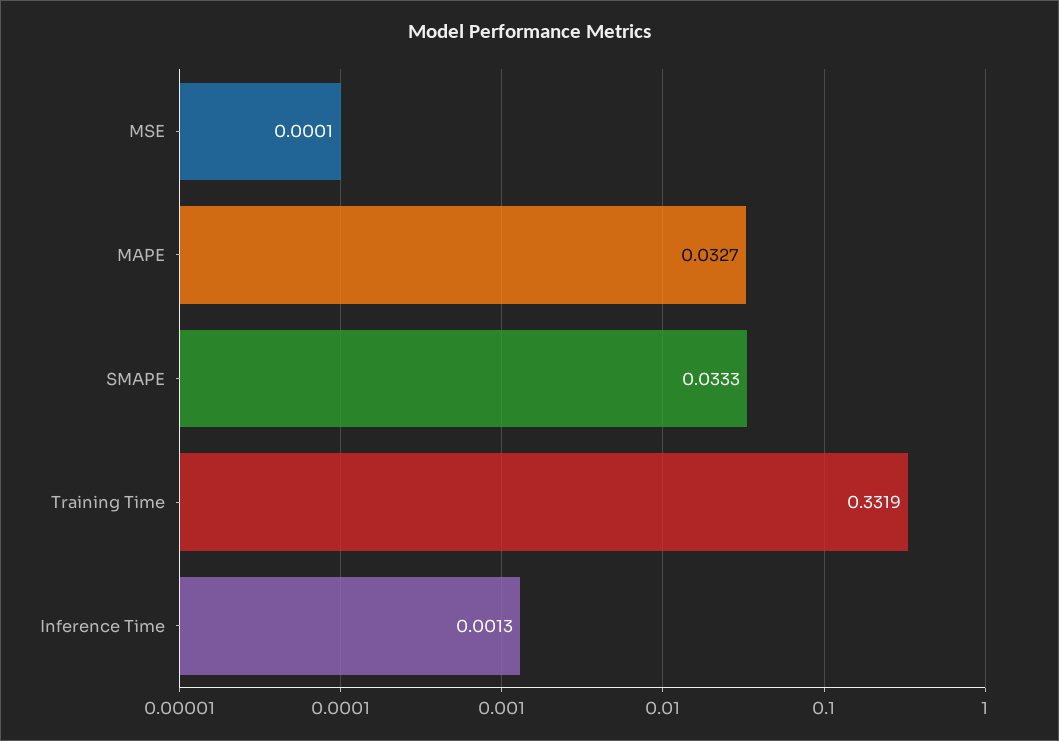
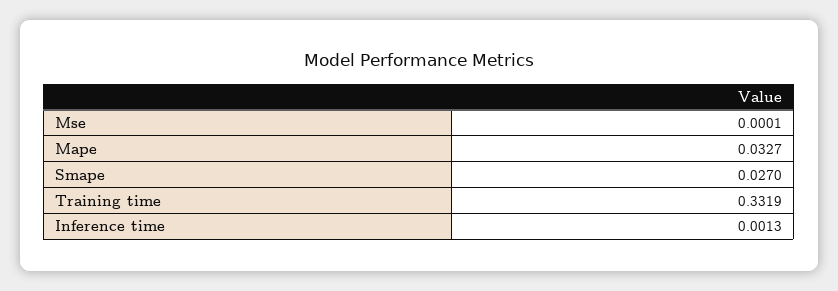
  {
    "MSE": 0.0001,
    "MAPE": 0.0327,
-   "SMAPE": 0.0333,
+   "SMAPE": 0.027,
    "Training Time": 0.3319,
    "Inference Time": 0.0013
  }

